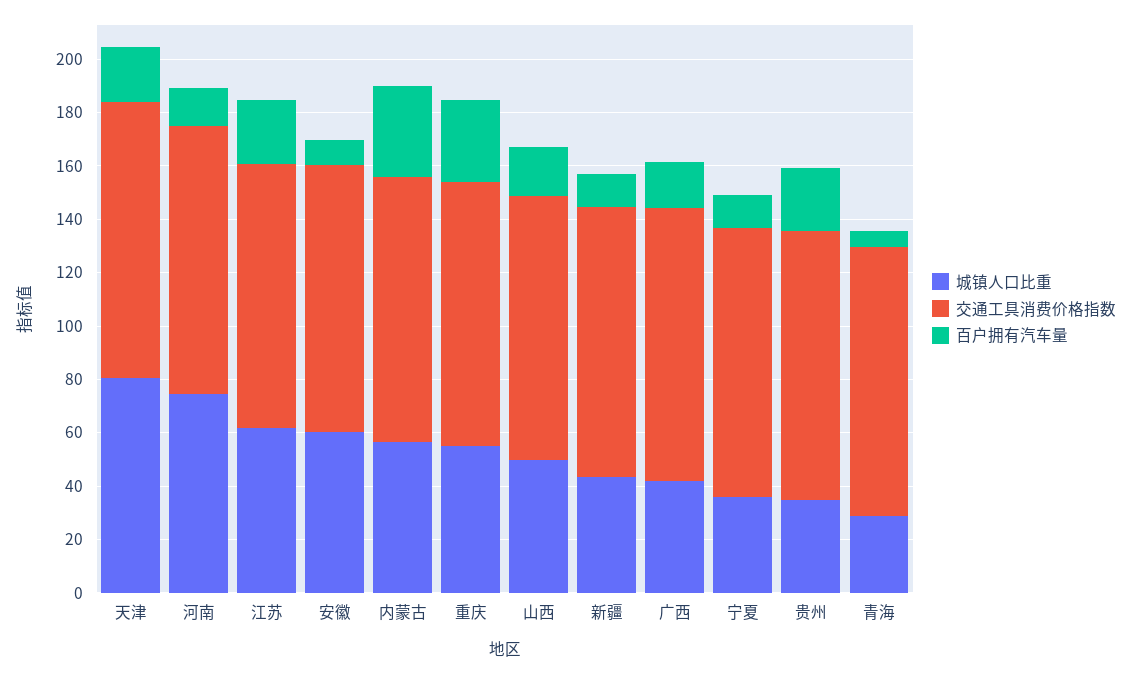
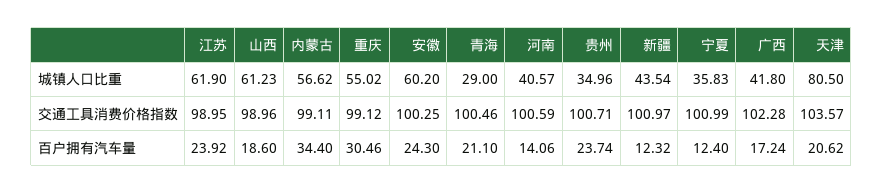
  {
    "城镇人口比重": {
      "天津": 80.5,
-     "河南": 75,
+     "河南": 40.57,
      "江苏": 61.9,
      "安徽": 60.2,
      "内蒙古": 56.62,
      "重庆": 55.02,
-     "山西": 50,
+     "山西": 61.23,
      "新疆": 43.54,
      "广西": 41.8,
      "宁夏": 35.83,
      "贵州": 34.96,
      "青海": 29
    },
    "交通工具消费价格指数": {
      "天津": 103.57,
      "河南": 100.59,
      "江苏": 98.95,
      "安徽": 100.25,
      "内蒙古": 99.11,
      "重庆": 99.12,
      "山西": 98.96,
      "新疆": 100.97,
      "广西": 102.28,
      "宁夏": 100.99,
      "贵州": 100.71,
      "青海": 100.46
    },
    "百户拥有汽车量": {
      "天津": 20.62,
      "河南": 14.06,
      "江苏": 23.92,
-     "安徽": 10,
+     "安徽": 24.3,
      "内蒙古": 34.4,
      "重庆": 30.46,
      "山西": 18.6,
      "新疆": 12.32,
      "广西": 17.24,
      "宁夏": 12.4,
      "贵州": 23.74,
-     "青海": 5
+     "青海": 21.1
    }
  }

